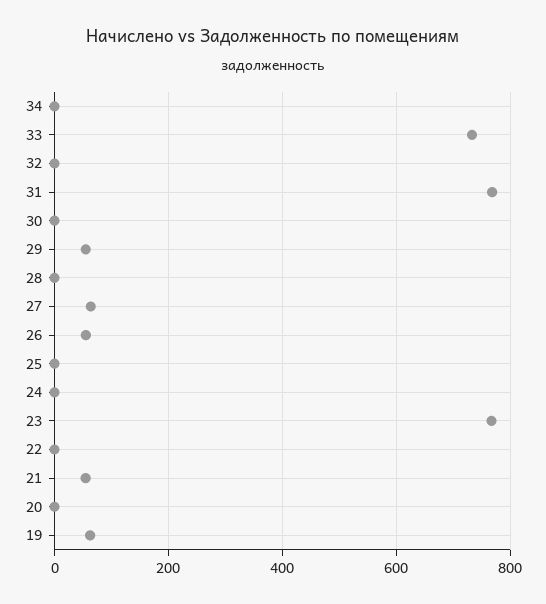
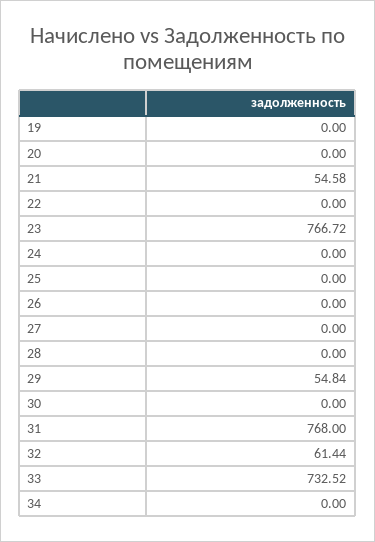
  {
    "34": 0,
    "33": 732.52,
-   "32": 0,
+   "32": 61.44,
    "31": 768,
    "30": 0,
    "29": 54.84,
    "28": 0,
-   "27": 60,
+   "27": 0,
-   "26": 60,
+   "26": 0,
    "25": 0,
    "24": 0,
    "23": 766.72,
    "22": 0,
    "21": 54.58,
    "20": 0,
-   "19": 60
+   "19": 0
  }

